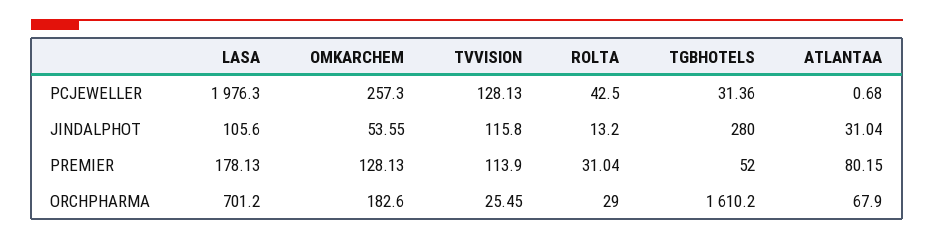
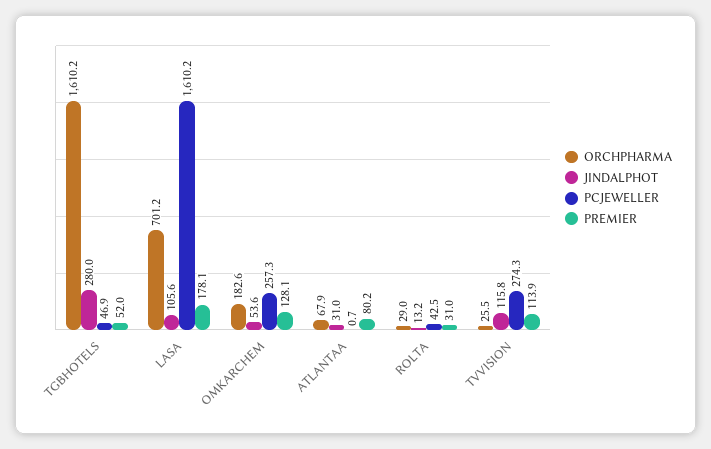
  {
    "PCJEWELLER": {
-     "LASA": 1976.3,
+     "LASA": 1610.2,
      "OMKARCHEM": 257.3,
-     "TVVISION": 128.13,
+     "TVVISION": 274.3,
      "ROLTA": 42.5,
-     "TGBHOTELS": 31.36,
+     "TGBHOTELS": 46.9,
      "ATLANTAA": 0.68
    },
    "JINDALPHOT": {
      "LASA": 105.6,
      "OMKARCHEM": 53.55,
      "TVVISION": 115.8,
      "ROLTA": 13.2,
      "TGBHOTELS": 280,
      "ATLANTAA": 31.04
    },
    "PREMIER": {
      "LASA": 178.13,
      "OMKARCHEM": 128.13,
      "TVVISION": 113.9,
      "ROLTA": 31.04,
      "TGBHOTELS": 52,
      "ATLANTAA": 80.15
    },
    "ORCHPHARMA": {
      "LASA": 701.2,
      "OMKARCHEM": 182.6,
      "TVVISION": 25.45,
      "ROLTA": 29,
      "TGBHOTELS": 1610.2,
      "ATLANTAA": 67.9
    }
  }

